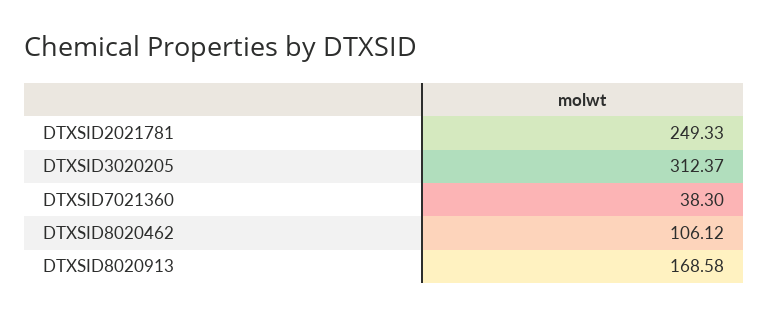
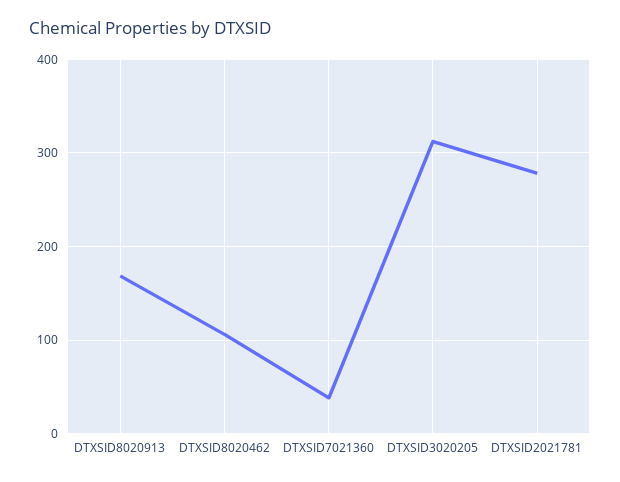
  {
-   "DTXSID2021781": 249.33,
+   "DTXSID2021781": 280,
    "DTXSID3020205": 312.37,
    "DTXSID7021360": 38.3,
    "DTXSID8020462": 106.12,
    "DTXSID8020913": 168.58
  }

